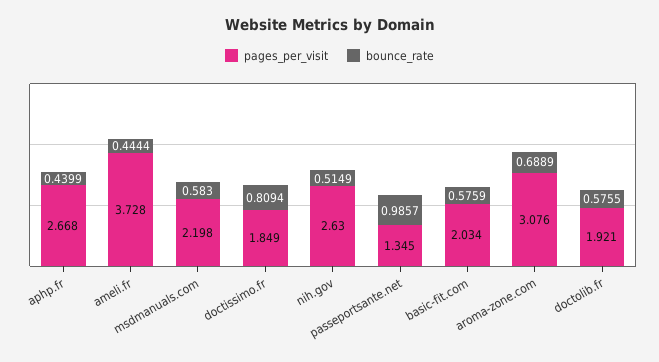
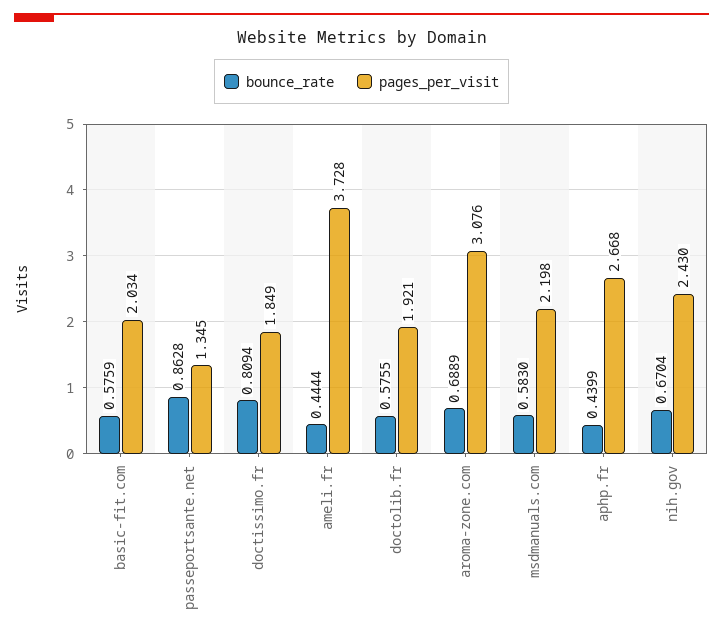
  {
    "pages_per_visit": {
      "aphp.fr": 2.668,
      "ameli.fr": 3.728,
      "msdmanuals.com": 2.198,
      "doctissimo.fr": 1.849,
-     "nih.gov": 2.63,
+     "nih.gov": 2.43,
      "passeportsante.net": 1.345,
      "basic-fit.com": 2.034,
      "aroma-zone.com": 3.076,
      "doctolib.fr": 1.921
    },
    "bounce_rate": {
      "aphp.fr": 0.4399,
      "ameli.fr": 0.4444,
      "msdmanuals.com": 0.583,
      "doctissimo.fr": 0.8094,
-     "nih.gov": 0.5149,
+     "nih.gov": 0.6704,
-     "passeportsante.net": 0.9857,
+     "passeportsante.net": 0.8628,
      "basic-fit.com": 0.5759,
      "aroma-zone.com": 0.6889,
      "doctolib.fr": 0.5755
    }
  }

